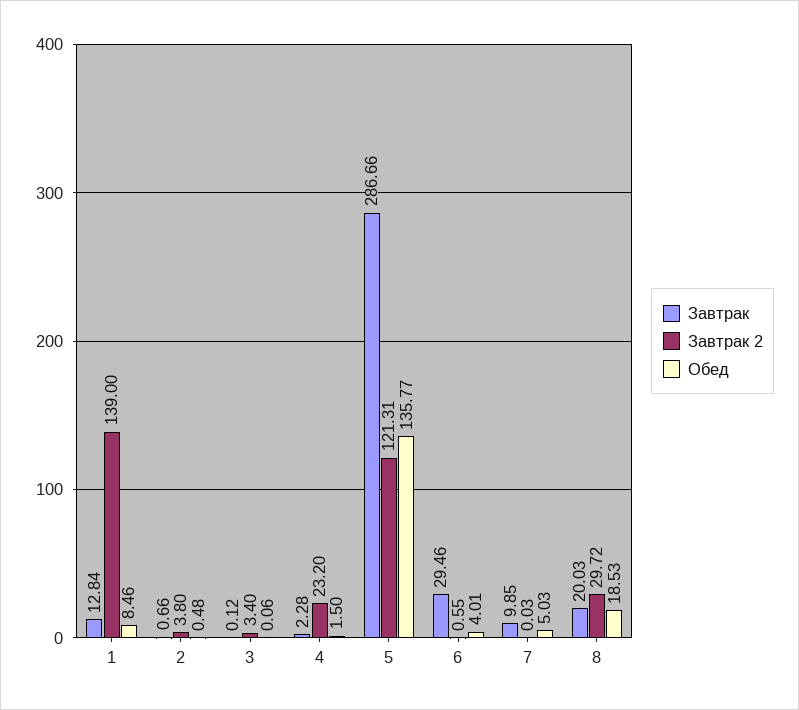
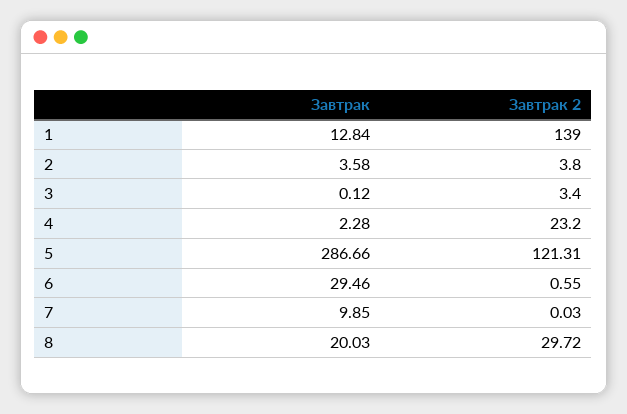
  {
    "Завтрак": {
      "1": 12.84,
-     "2": 0.66,
+     "2": 3.58,
      "3": 0.12,
      "4": 2.28,
      "5": 286.66,
      "6": 29.46,
      "7": 9.85,
      "8": 20.03
    },
    "Завтрак 2": {
      "1": 139,
      "2": 3.8,
      "3": 3.4,
      "4": 23.2,
      "5": 121.31,
      "6": 0.55,
      "7": 0.03,
      "8": 29.72
-   },
+   }
-   "Обед": {
-     "1": 8.46,
-     "2": 0.48,
-     "3": 0.06,
-     "4": 1.5,
-     "5": 135.77,
-     "6": 4.01,
-     "7": 5.03,
-     "8": 18.53
-   }
  }

